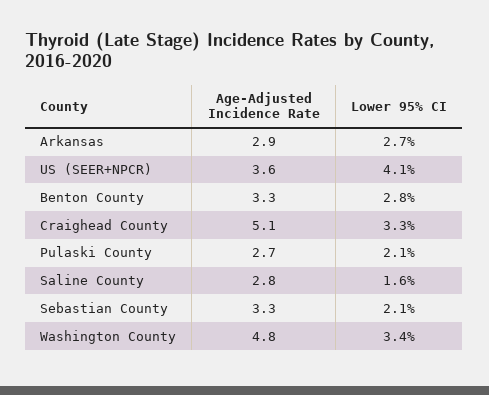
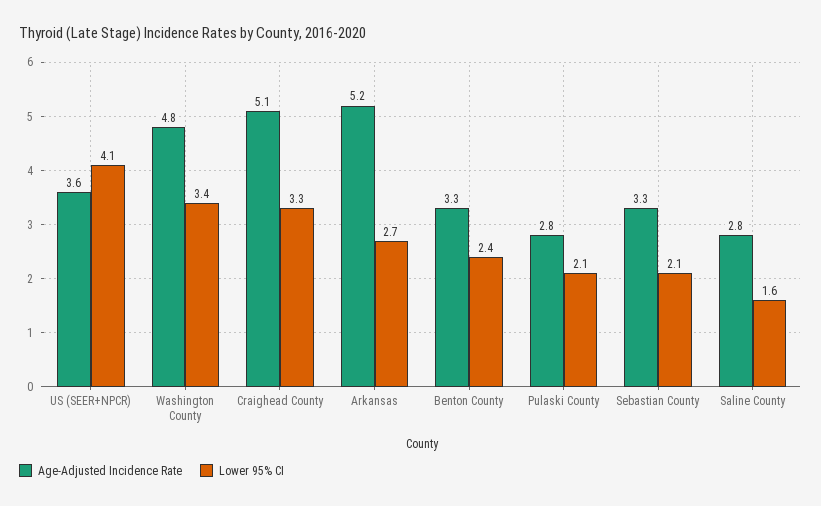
  {
    "Age-Adjusted Incidence Rate": {
-     "Arkansas": 2.9,
+     "Arkansas": 5.2,
      "US (SEER+NPCR)": 3.6,
      "Benton County": 3.3,
      "Craighead County": 5.1,
-     "Pulaski County": 2.7,
+     "Pulaski County": 2.8,
      "Saline County": 2.8,
      "Sebastian County": 3.3,
      "Washington County": 4.8
    },
    "Lower 95% CI": {
      "Arkansas": 2.7,
      "US (SEER+NPCR)": 4.1,
-     "Benton County": 2.8,
+     "Benton County": 2.4,
      "Craighead County": 3.3,
      "Pulaski County": 2.1,
      "Saline County": 1.6,
      "Sebastian County": 2.1,
      "Washington County": 3.4
    }
  }

